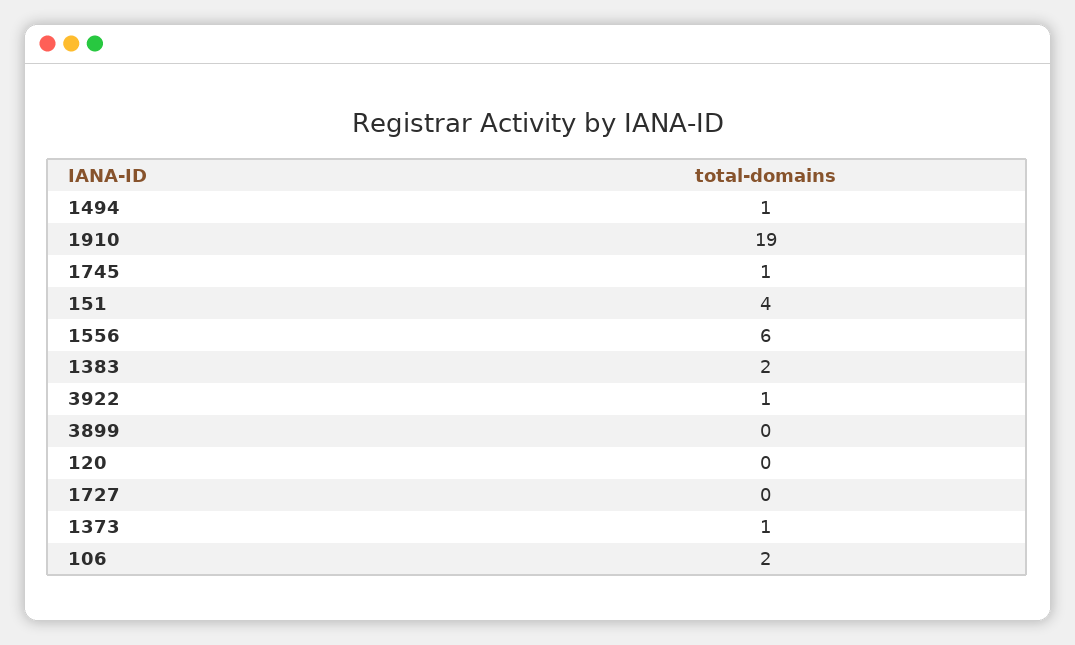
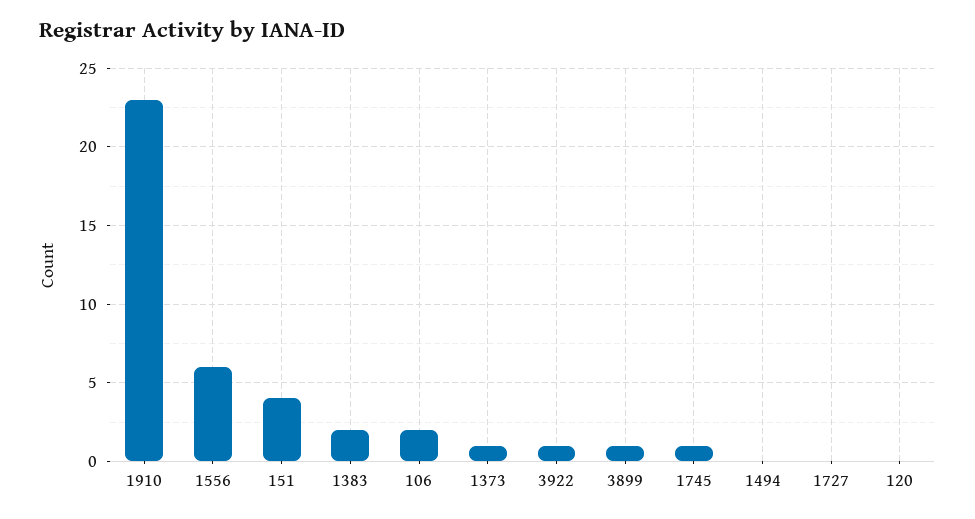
  {
-   "1494": 1,
+   "1494": 0,
-   "1910": 19,
+   "1910": 23,
    "1745": 1,
    "151": 4,
    "1556": 6,
    "1383": 2,
    "3922": 1,
-   "3899": 0,
+   "3899": 1,
    "120": 0,
    "1727": 0,
    "1373": 1,
    "106": 2
  }

